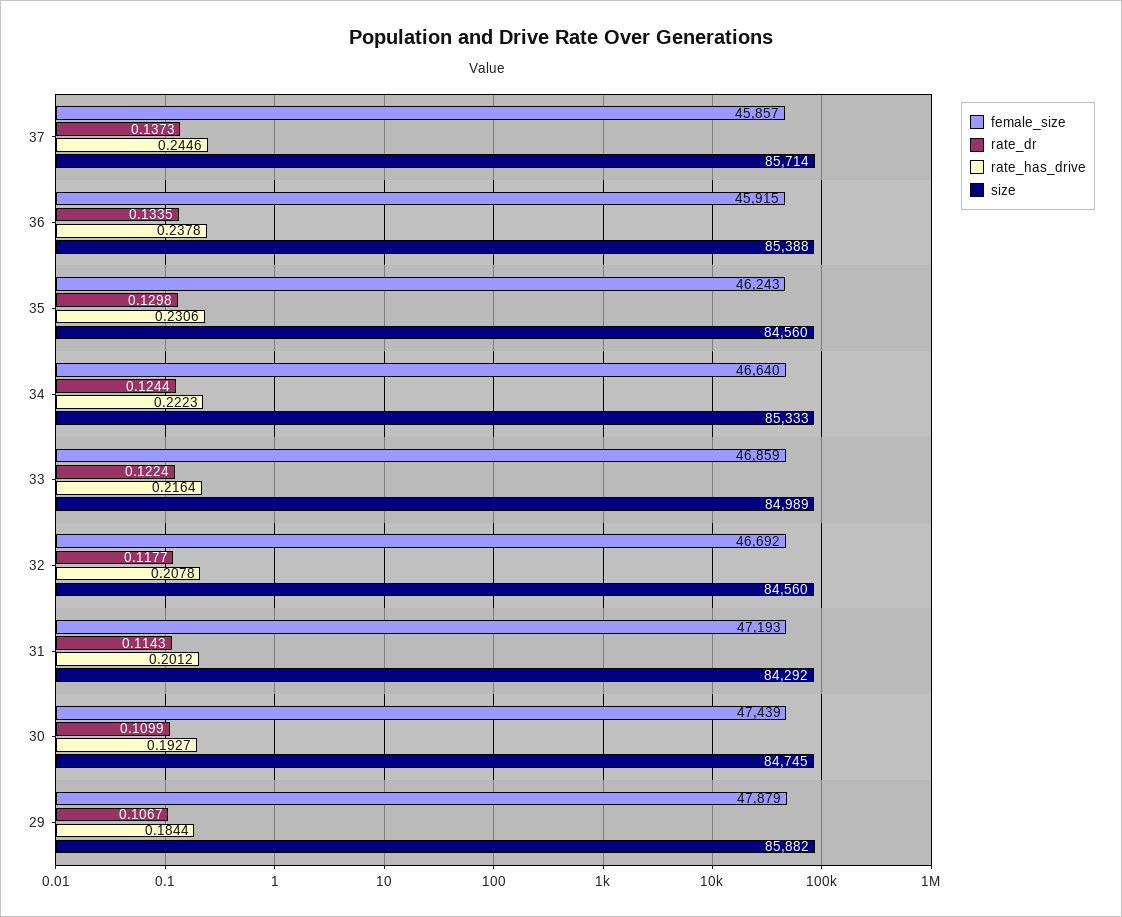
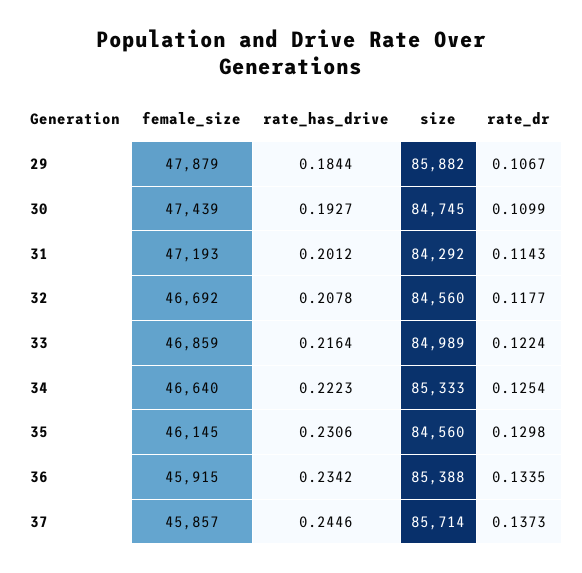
  {
    "female_size": {
      "37": 45857,
      "36": 45915,
-     "35": 46243,
+     "35": 46145,
      "34": 46640,
      "33": 46859,
      "32": 46692,
      "31": 47193,
      "30": 47439,
      "29": 47879
    },
    "rate_dr": {
      "37": 0.1373,
      "36": 0.1335,
      "35": 0.1298,
-     "34": 0.1244,
+     "34": 0.1254,
      "33": 0.1224,
      "32": 0.1177,
      "31": 0.1143,
      "30": 0.1099,
      "29": 0.1067
    },
    "rate_has_drive": {
      "37": 0.2446,
-     "36": 0.2378,
+     "36": 0.2342,
      "35": 0.2306,
      "34": 0.2223,
      "33": 0.2164,
      "32": 0.2078,
      "31": 0.2012,
      "30": 0.1927,
      "29": 0.1844
    },
    "size": {
      "37": 85714,
      "36": 85388,
      "35": 84560,
      "34": 85333,
      "33": 84989,
      "32": 84560,
      "31": 84292,
      "30": 84745,
      "29": 85882
    }
  }

